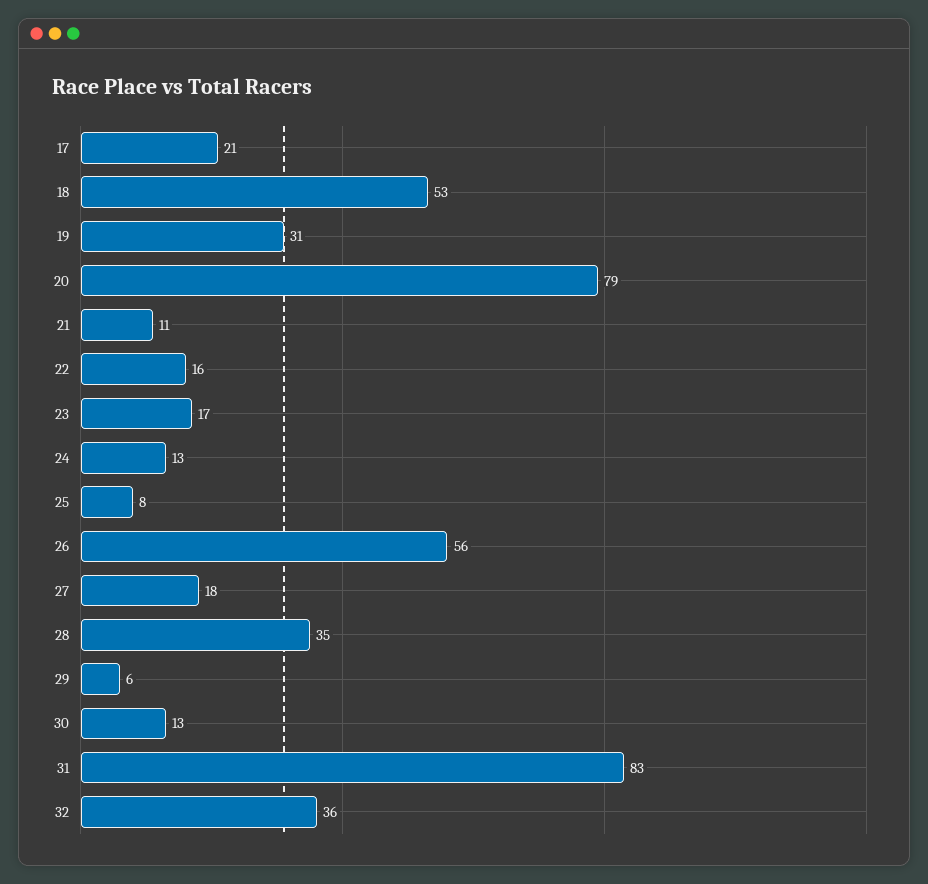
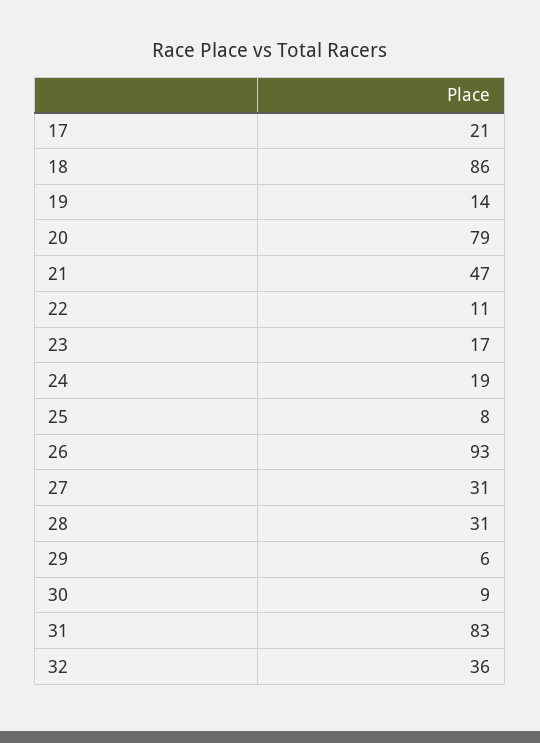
  {
    "17": 21,
-   "18": 53,
+   "18": 86,
-   "19": 31,
+   "19": 14,
    "20": 79,
-   "21": 11,
+   "21": 47,
-   "22": 16,
+   "22": 11,
    "23": 17,
-   "24": 13,
+   "24": 19,
    "25": 8,
-   "26": 56,
+   "26": 93,
-   "27": 18,
+   "27": 31,
-   "28": 35,
+   "28": 31,
    "29": 6,
-   "30": 13,
+   "30": 9,
    "31": 83,
    "32": 36
  }

